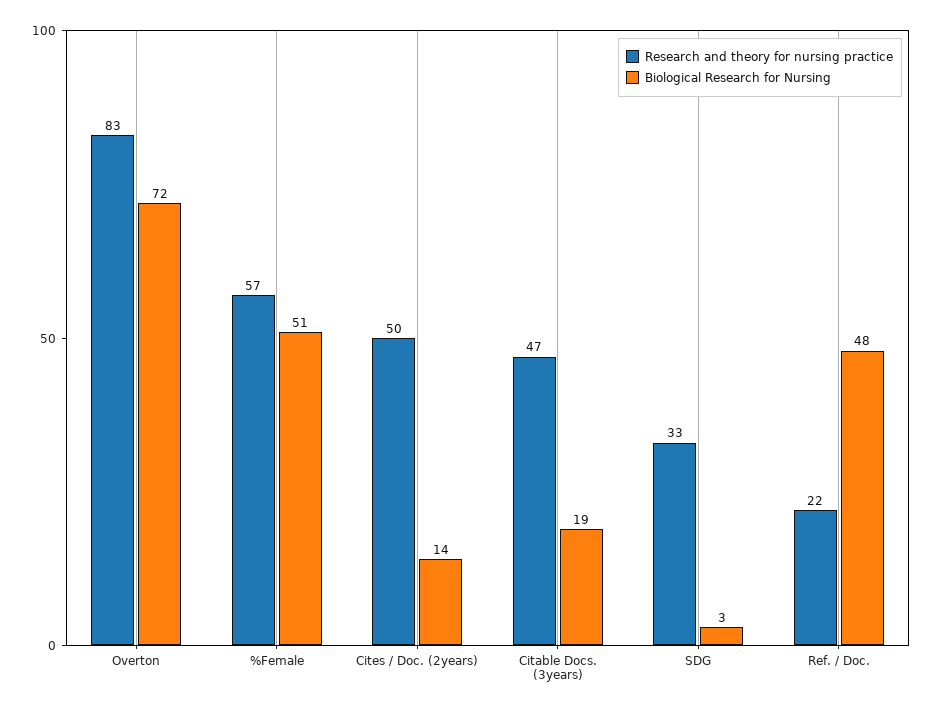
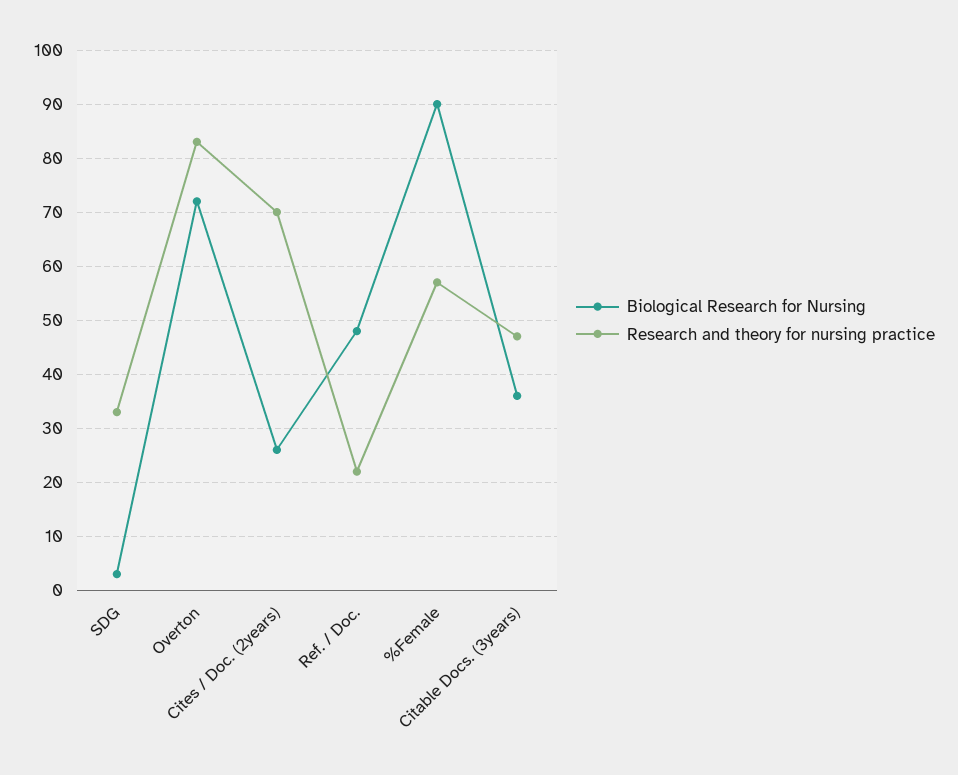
  {
    "Research and theory for nursing practice": {
      "Overton": 83,
      "%Female": 57,
-     "Cites / Doc. (2years)": 50,
+     "Cites / Doc. (2years)": 70,
      "Citable Docs. (3years)": 47,
      "SDG": 33,
      "Ref. / Doc.": 22
    },
    "Biological Research for Nursing": {
      "Overton": 72,
-     "%Female": 51,
+     "%Female": 90,
-     "Cites / Doc. (2years)": 14,
+     "Cites / Doc. (2years)": 25,
-     "Citable Docs. (3years)": 19,
+     "Citable Docs. (3years)": 35,
      "SDG": 3,
      "Ref. / Doc.": 48
    }
  }

